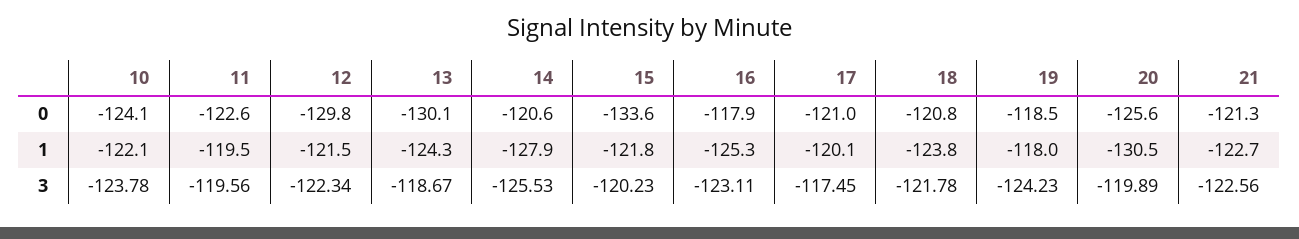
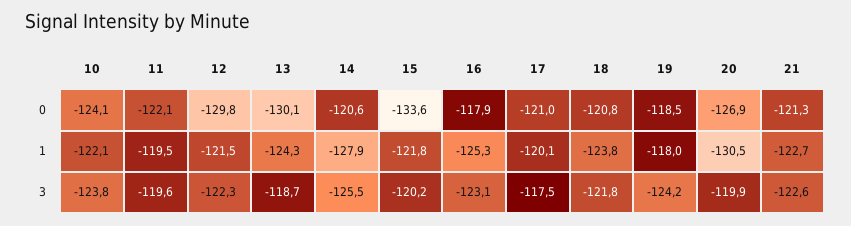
  {
    "10": {
      "0": -124.1,
      "1": -122.1,
      "3": -123.78
    },
    "11": {
-     "0": -122.6,
+     "0": -122.1,
      "1": -119.5,
      "3": -119.56
    },
    "12": {
      "0": -129.8,
      "1": -121.5,
      "3": -122.34
    },
    "13": {
      "0": -130.1,
      "1": -124.3,
      "3": -118.67
    },
    "14": {
      "0": -120.6,
      "1": -127.9,
      "3": -125.53
    },
    "15": {
      "0": -133.6,
      "1": -121.8,
      "3": -120.23
    },
    "16": {
      "0": -117.9,
      "1": -125.3,
      "3": -123.11
    },
    "17": {
      "0": -121,
      "1": -120.1,
      "3": -117.45
    },
    "18": {
      "0": -120.8,
      "1": -123.8,
      "3": -121.78
    },
    "19": {
      "0": -118.5,
      "1": -118,
      "3": -124.23
    },
    "20": {
-     "0": -125.6,
+     "0": -126.9,
      "1": -130.5,
      "3": -119.89
    },
    "21": {
      "0": -121.3,
      "1": -122.7,
      "3": -122.56
    }
  }

